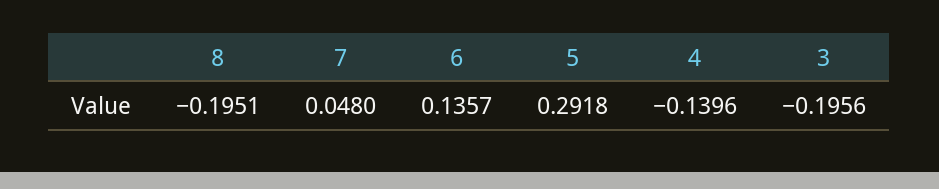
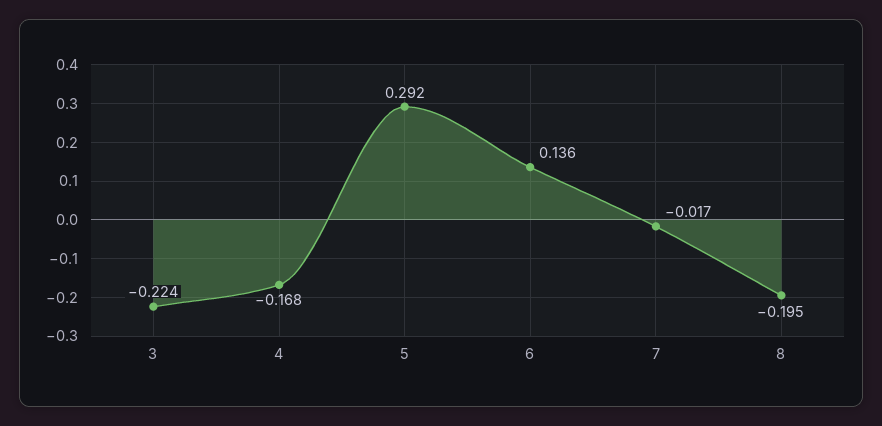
  {
    "8": -0.1951,
-   "7": 0.048,
+   "7": -0.017,
    "6": 0.1357,
    "5": 0.2918,
-   "4": -0.1396,
+   "4": -0.168,
-   "3": -0.1956
+   "3": -0.224
  }

